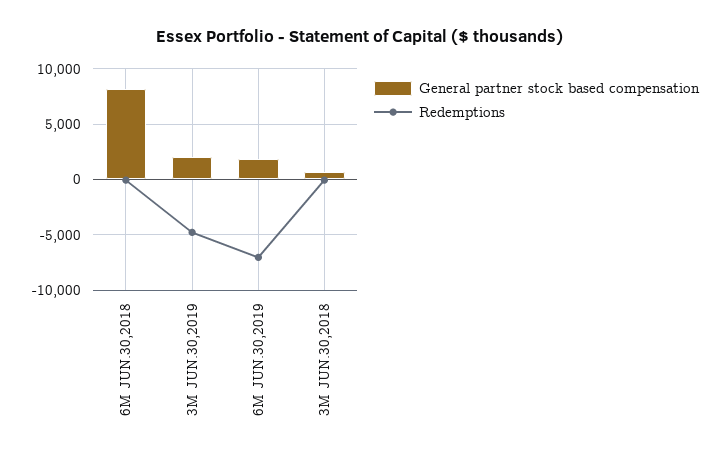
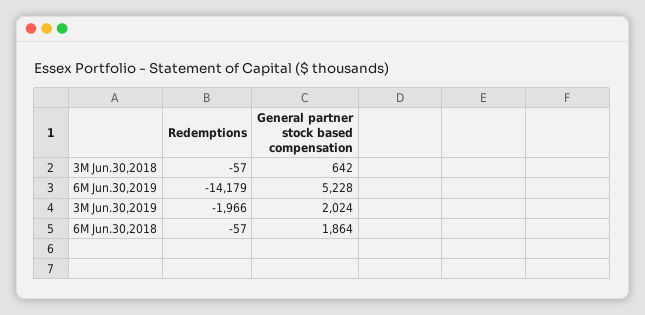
  {
    "General partner stock based compensation": {
-     "6M JUN.30,2018": 8000,
+     "6M JUN.30,2018": 1864,
      "3M JUN.30,2019": 2024,
-     "6M JUN.30,2019": 2000,
+     "6M JUN.30,2019": 5228,
      "3M JUN.30,2018": 642
    },
    "Redemptions": {
      "6M JUN.30,2018": -57,
-     "3M JUN.30,2019": -5000,
+     "3M JUN.30,2019": -1966,
-     "6M JUN.30,2019": -7000,
+     "6M JUN.30,2019": -14179,
      "3M JUN.30,2018": -57
    }
  }

